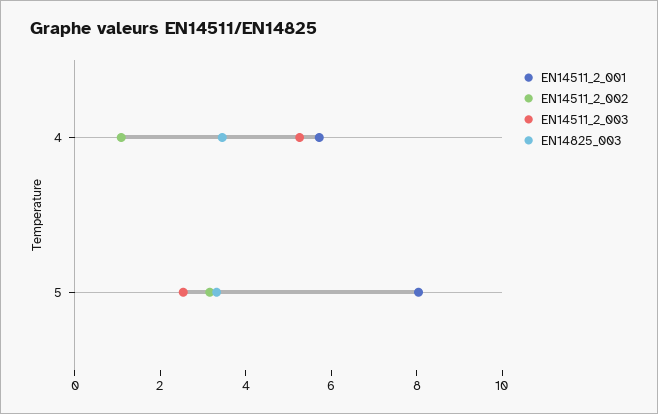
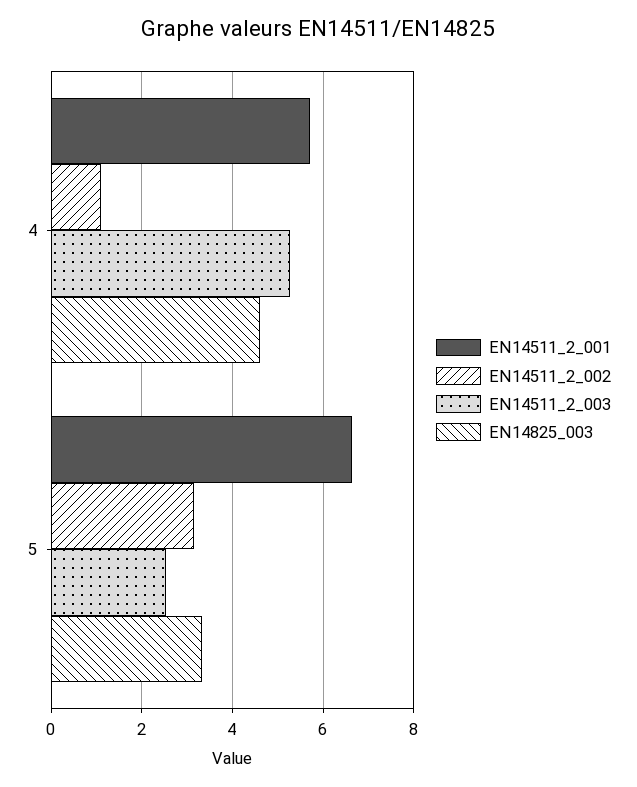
  {
    "EN14511_2_001": {
      "4": 5.8,
-     "5": 8
+     "5": 6.6
    },
    "EN14511_2_002": {
      "4": 1,
      "5": 3.2
    },
    "EN14511_2_003": {
      "4": 5.2,
      "5": 2.6
    },
    "EN14825_003": {
-     "4": 3.5,
+     "4": 4.6,
      "5": 3.4
    }
  }

